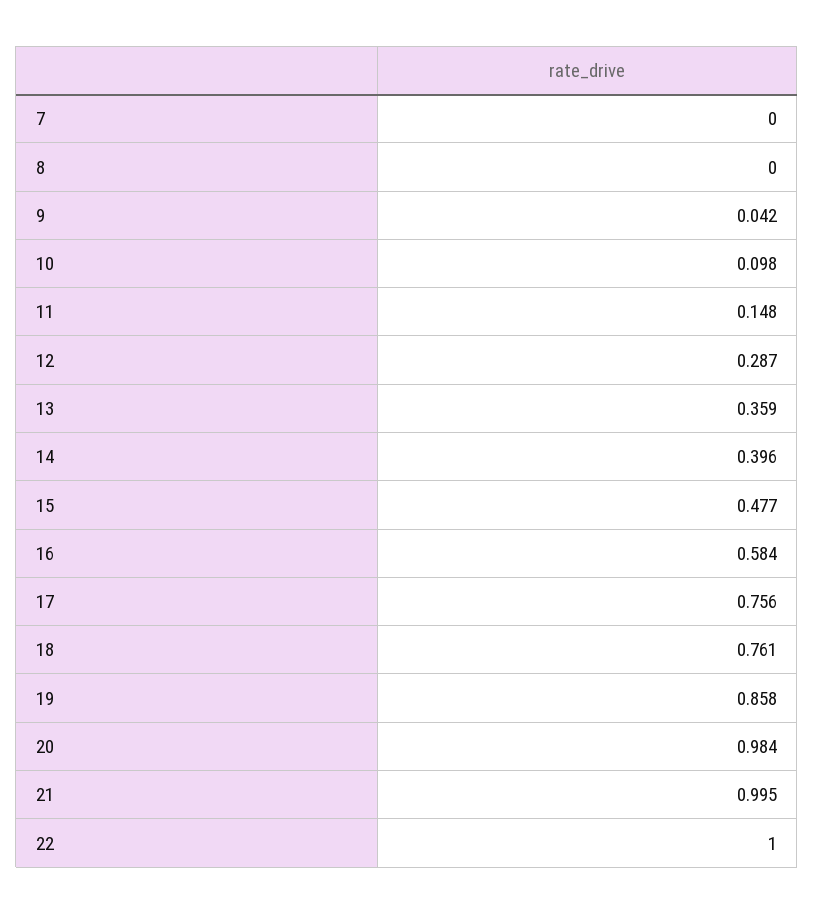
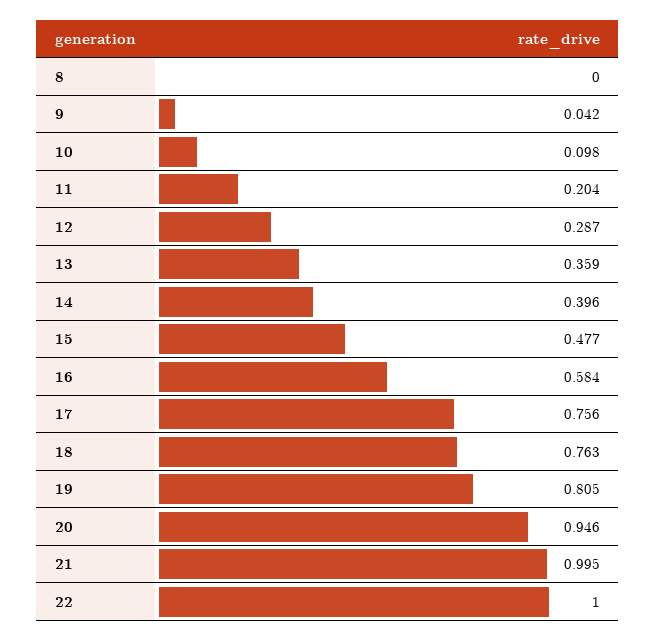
  {
-   "7": 0,
    "8": 0,
    "9": 0.042,
    "10": 0.098,
-   "11": 0.148,
+   "11": 0.204,
    "12": 0.287,
    "13": 0.359,
    "14": 0.396,
    "15": 0.477,
    "16": 0.584,
    "17": 0.756,
-   "18": 0.761,
+   "18": 0.763,
-   "19": 0.858,
+   "19": 0.805,
-   "20": 0.984,
+   "20": 0.946,
    "21": 0.995,
    "22": 1
  }

